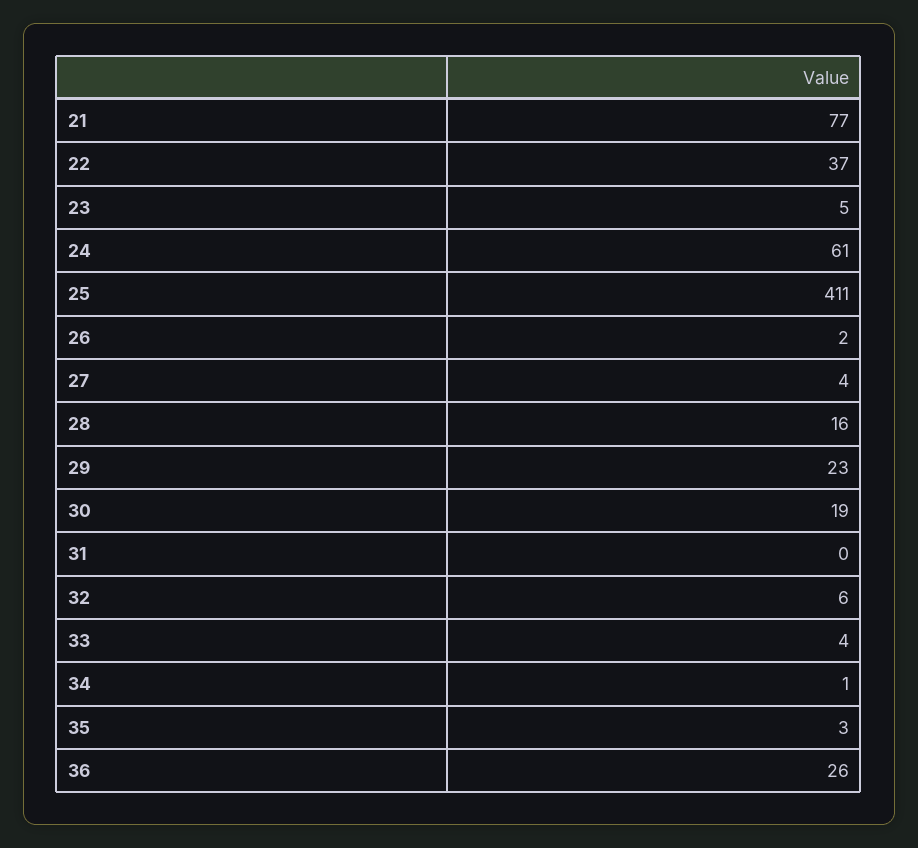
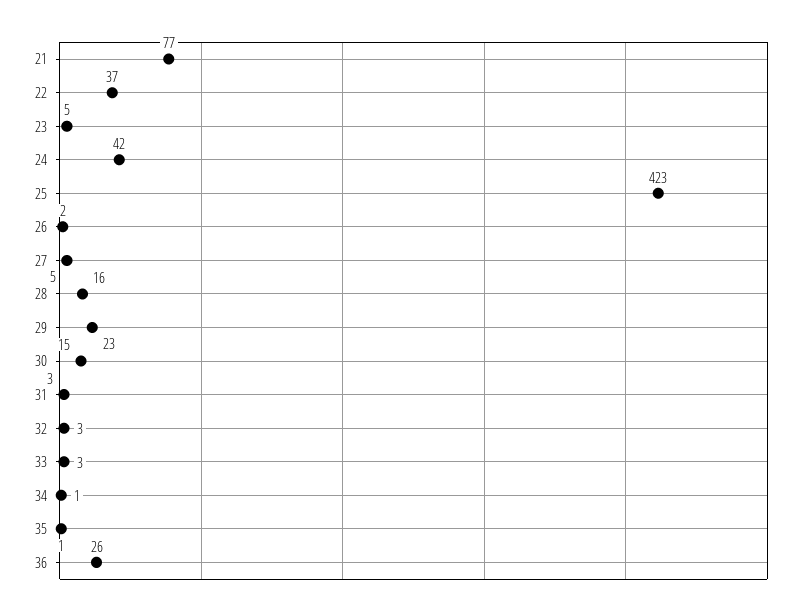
  {
    "21": 77,
    "22": 37,
    "23": 5,
-   "24": 61,
+   "24": 42,
-   "25": 411,
+   "25": 423,
    "26": 2,
-   "27": 4,
+   "27": 5,
    "28": 16,
    "29": 23,
-   "30": 19,
+   "30": 15,
-   "31": 0,
+   "31": 3,
-   "32": 6,
+   "32": 3,
-   "33": 4,
+   "33": 3,
    "34": 1,
-   "35": 3,
+   "35": 1,
    "36": 26
  }

